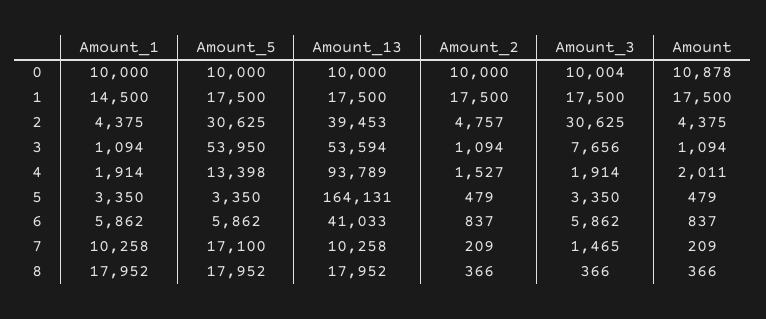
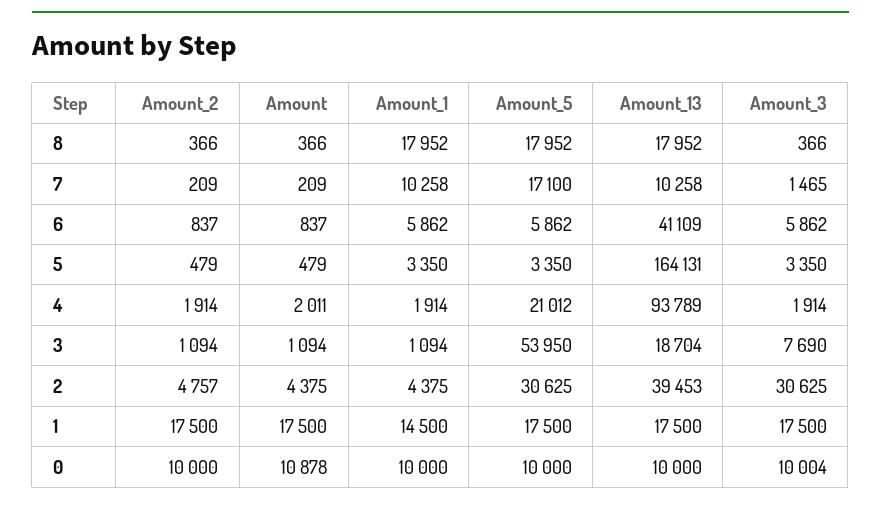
  {
    "Amount_1": {
      "0": 10000,
      "1": 14500,
      "2": 4375,
      "3": 1094,
      "4": 1914,
      "5": 3350,
      "6": 5862,
      "7": 10258,
      "8": 17952
    },
    "Amount_5": {
      "0": 10000,
      "1": 17500,
      "2": 30625,
      "3": 53950,
-     "4": 13398,
+     "4": 21012,
      "5": 3350,
      "6": 5862,
      "7": 17100,
      "8": 17952
    },
    "Amount_13": {
      "0": 10000,
      "1": 17500,
      "2": 39453,
-     "3": 53594,
+     "3": 18704,
      "4": 93789,
      "5": 164131,
-     "6": 41033,
+     "6": 41109,
      "7": 10258,
      "8": 17952
    },
    "Amount_2": {
      "0": 10000,
      "1": 17500,
      "2": 4757,
      "3": 1094,
-     "4": 1527,
+     "4": 1914,
      "5": 479,
      "6": 837,
      "7": 209,
      "8": 366
    },
    "Amount_3": {
      "0": 10004,
      "1": 17500,
      "2": 30625,
-     "3": 7656,
+     "3": 7690,
      "4": 1914,
      "5": 3350,
      "6": 5862,
      "7": 1465,
      "8": 366
    },
    "Amount": {
      "0": 10878,
      "1": 17500,
      "2": 4375,
      "3": 1094,
      "4": 2011,
      "5": 479,
      "6": 837,
      "7": 209,
      "8": 366
    }
  }

